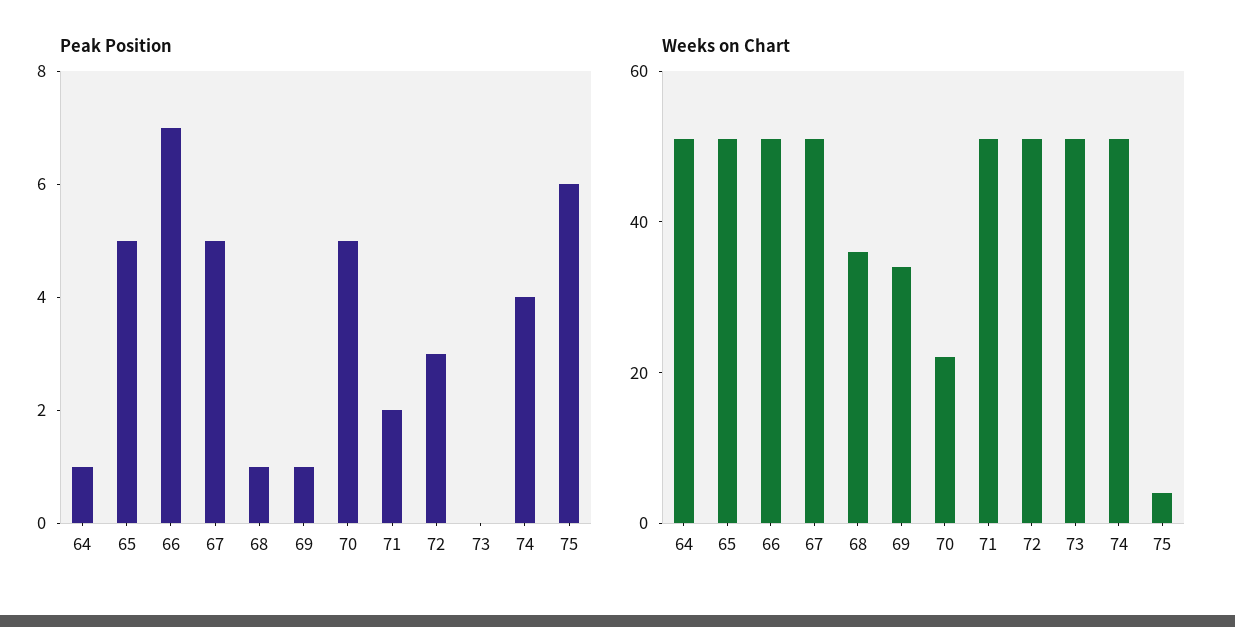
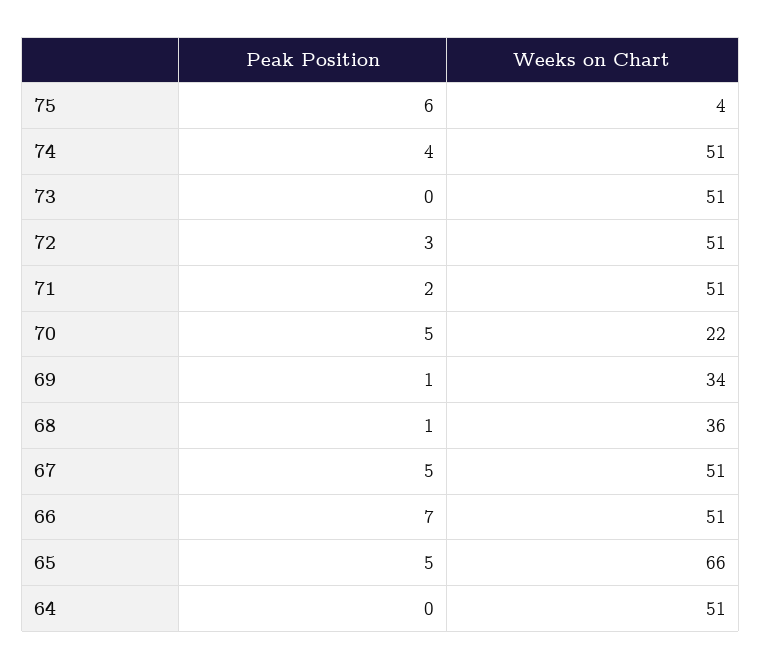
  {
    "Peak Position": {
-     "64": 1,
+     "64": 0,
      "65": 5,
      "66": 7,
      "67": 5,
      "68": 1,
      "69": 1,
      "70": 5,
      "71": 2,
      "72": 3,
      "73": 0,
      "74": 4,
      "75": 6
    },
    "Weeks on Chart": {
      "64": 51,
-     "65": 50,
+     "65": 66,
      "66": 51,
      "67": 51,
      "68": 36,
      "69": 34,
      "70": 22,
      "71": 51,
      "72": 51,
      "73": 51,
      "74": 51,
      "75": 4
    }
  }

